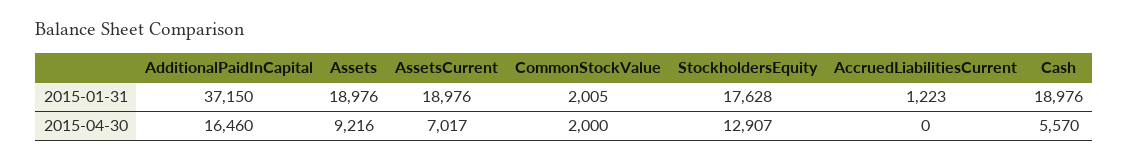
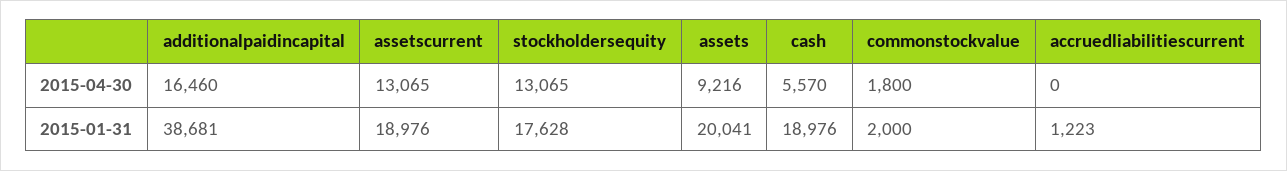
  {
    "AdditionalPaidInCapital": {
-     "2015-01-31": 37150,
+     "2015-01-31": 38681,
      "2015-04-30": 16460
    },
    "Assets": {
-     "2015-01-31": 18976,
+     "2015-01-31": 20041,
      "2015-04-30": 9216
    },
    "AssetsCurrent": {
      "2015-01-31": 18976,
-     "2015-04-30": 7017
+     "2015-04-30": 13065
    },
    "CommonStockValue": {
-     "2015-01-31": 2005,
+     "2015-01-31": 2000,
-     "2015-04-30": 2000
+     "2015-04-30": 1800
    },
    "StockholdersEquity": {
      "2015-01-31": 17628,
-     "2015-04-30": 12907
+     "2015-04-30": 13065
    },
    "AccruedLiabilitiesCurrent": {
      "2015-01-31": 1223,
      "2015-04-30": 0
    },
    "Cash": {
      "2015-01-31": 18976,
      "2015-04-30": 5570
    }
  }

